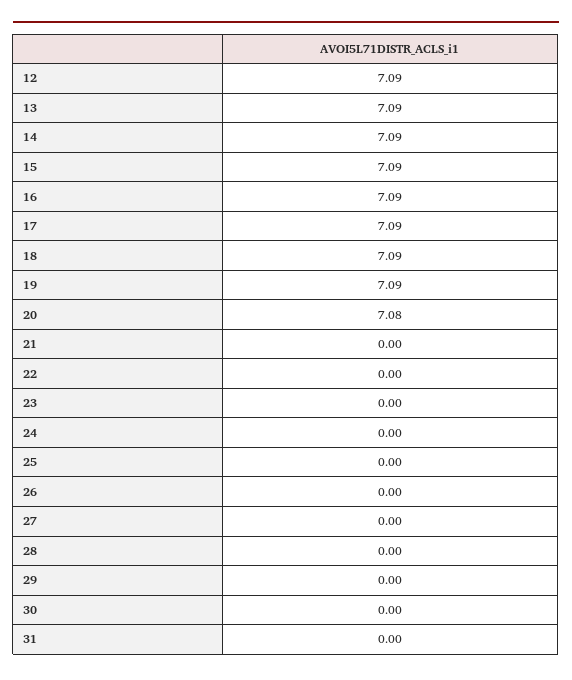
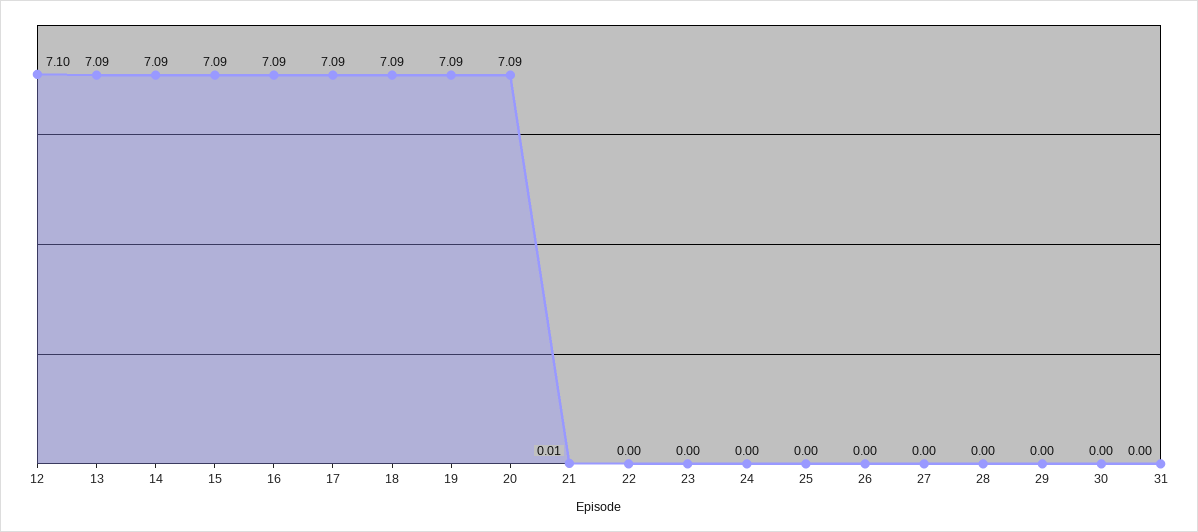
  {
-   "12": 7.09,
+   "12": 7.1,
    "13": 7.09,
    "14": 7.09,
    "15": 7.09,
    "16": 7.09,
    "17": 7.09,
    "18": 7.09,
    "19": 7.09,
-   "20": 7.08,
+   "20": 7.09,
-   "21": 0,
+   "21": 0.01,
    "22": 0,
    "23": 0,
    "24": 0,
    "25": 0,
    "26": 0,
    "27": 0,
    "28": 0,
    "29": 0,
    "30": 0,
    "31": 0
  }

